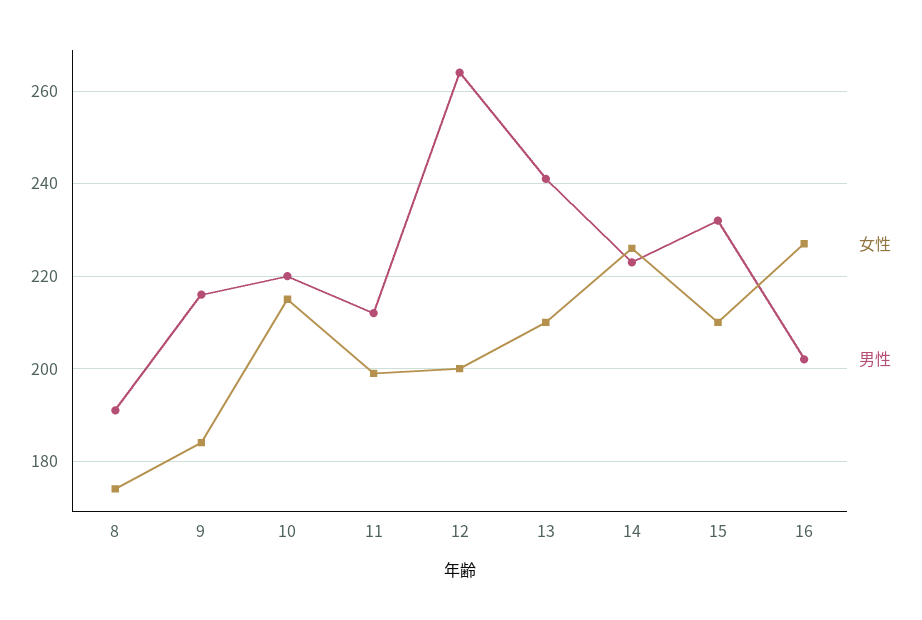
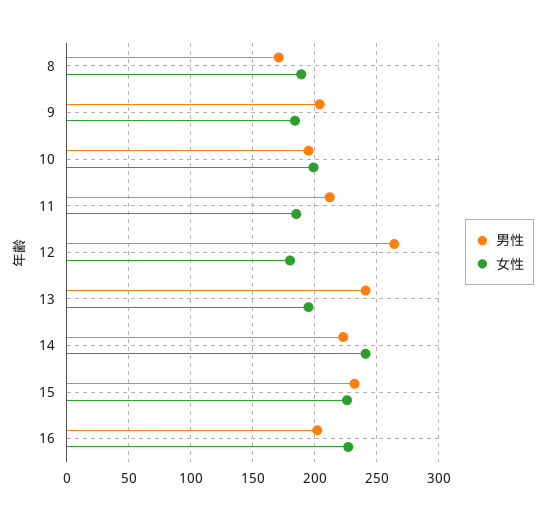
  {
    "女性": {
-     "8": 175,
+     "8": 190,
      "9": 185,
-     "10": 215,
+     "10": 200,
-     "11": 200,
+     "11": 185,
-     "12": 200,
+     "12": 180,
-     "13": 210,
+     "13": 195,
-     "14": 225,
+     "14": 240,
-     "15": 210,
+     "15": 225,
      "16": 225
    },
    "男性": {
-     "8": 190,
+     "8": 170,
-     "9": 215,
+     "9": 205,
-     "10": 220,
+     "10": 195,
      "11": 210,
      "12": 265,
      "13": 240,
      "14": 225,
      "15": 230,
      "16": 200
    }
  }

